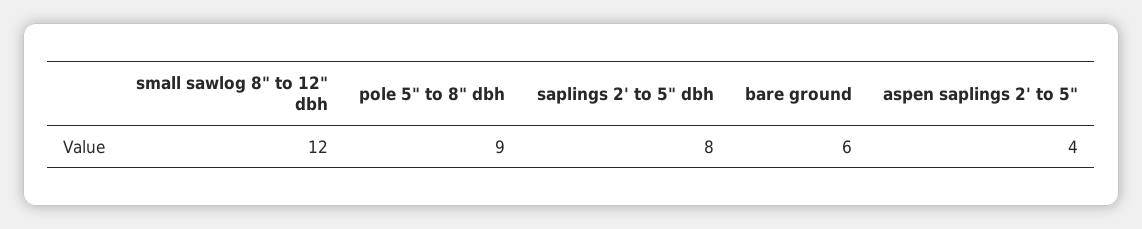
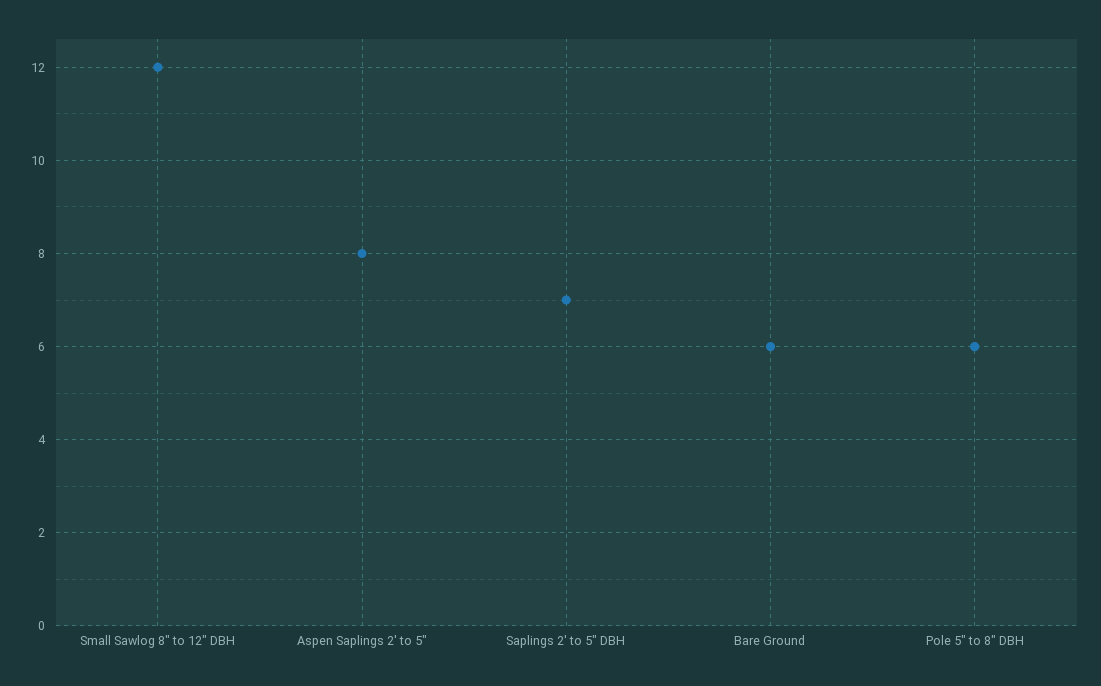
  {
    "small sawlog 8\" to 12\" dbh": 12,
-   "pole 5\" to 8\" dbh": 9,
+   "pole 5\" to 8\" dbh": 6,
-   "saplings 2' to 5\" dbh": 8,
+   "saplings 2' to 5\" dbh": 7,
    "bare ground": 6,
-   "aspen saplings 2' to 5\"": 4
+   "aspen saplings 2' to 5\"": 8
  }

